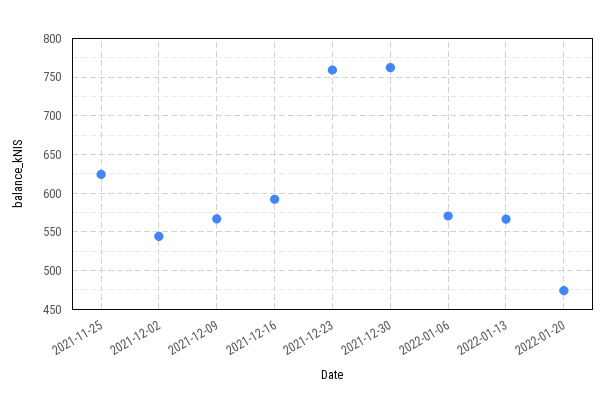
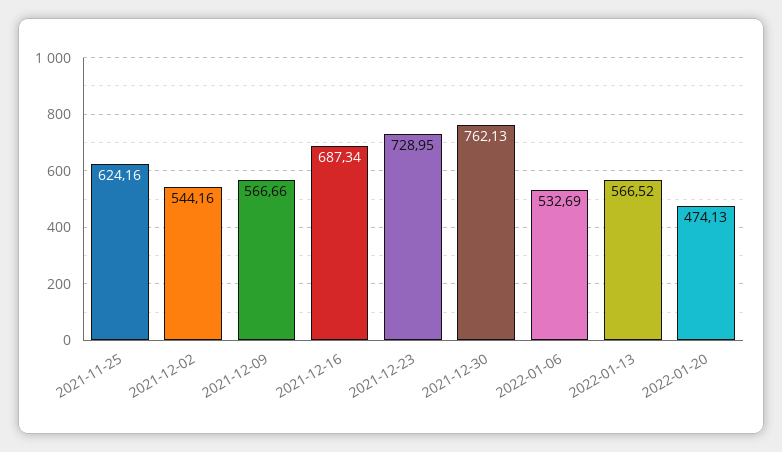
  {
    "2021-11-25": 624.16,
    "2021-12-02": 544.16,
    "2021-12-09": 566.66,
-   "2021-12-16": 590,
+   "2021-12-16": 687.34,
-   "2021-12-23": 760,
+   "2021-12-23": 728.95,
    "2021-12-30": 762.13,
-   "2022-01-06": 570,
+   "2022-01-06": 532.69,
    "2022-01-13": 566.52,
    "2022-01-20": 474.13
  }

